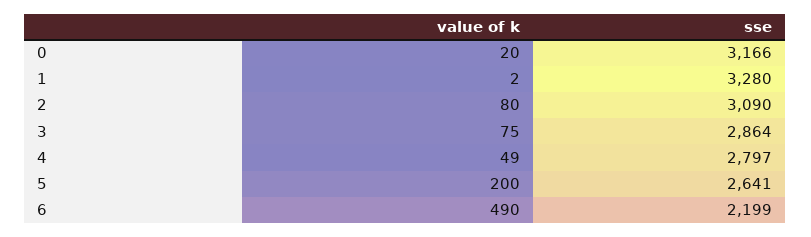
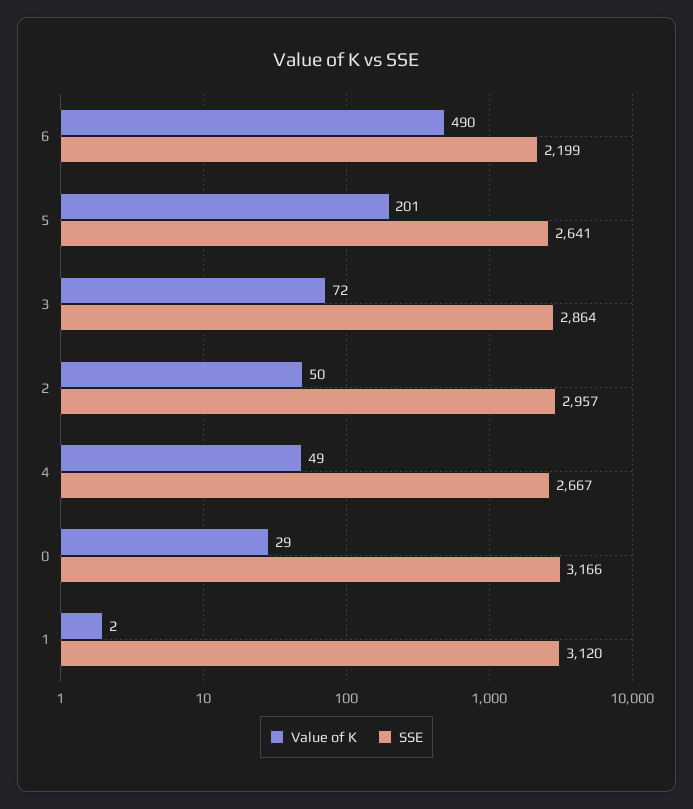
  {
    "value of k": {
-     "0": 20,
+     "0": 29,
      "1": 2,
-     "2": 80,
+     "2": 50,
-     "3": 75,
+     "3": 72,
      "4": 49,
-     "5": 200,
+     "5": 201,
      "6": 490
    },
    "sse": {
      "0": 3166,
-     "1": 3280,
+     "1": 3120,
-     "2": 3090,
+     "2": 2957,
      "3": 2864,
-     "4": 2797,
+     "4": 2667,
      "5": 2641,
      "6": 2199
    }
  }

